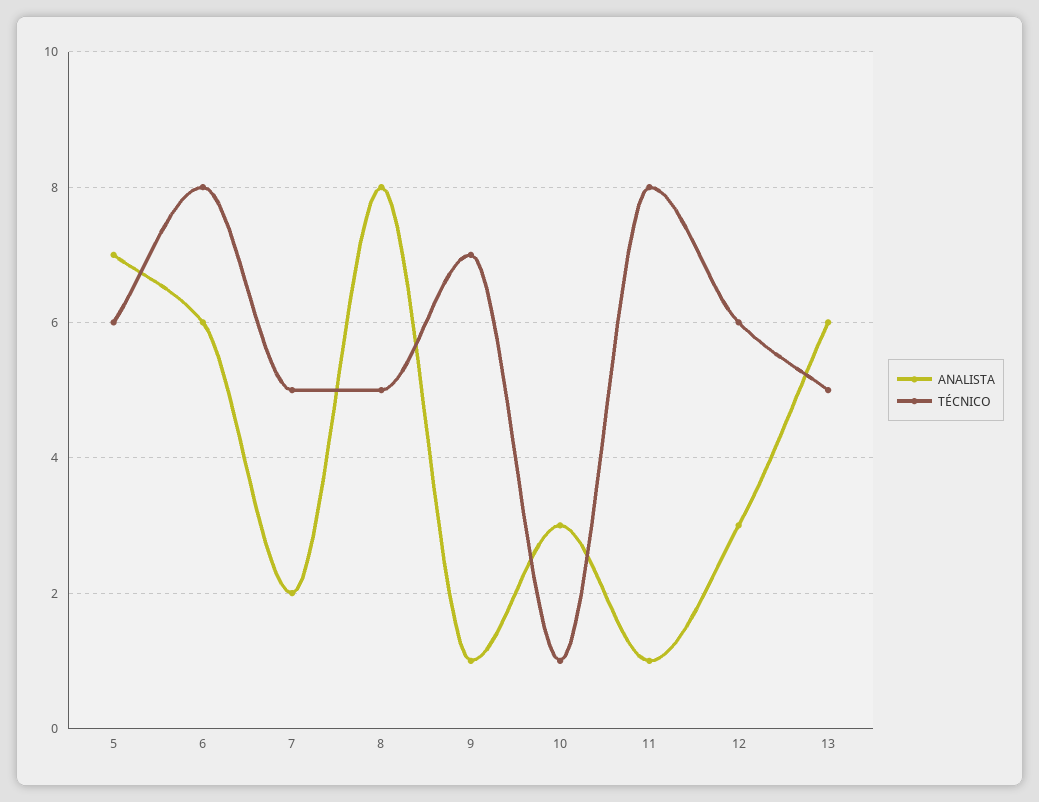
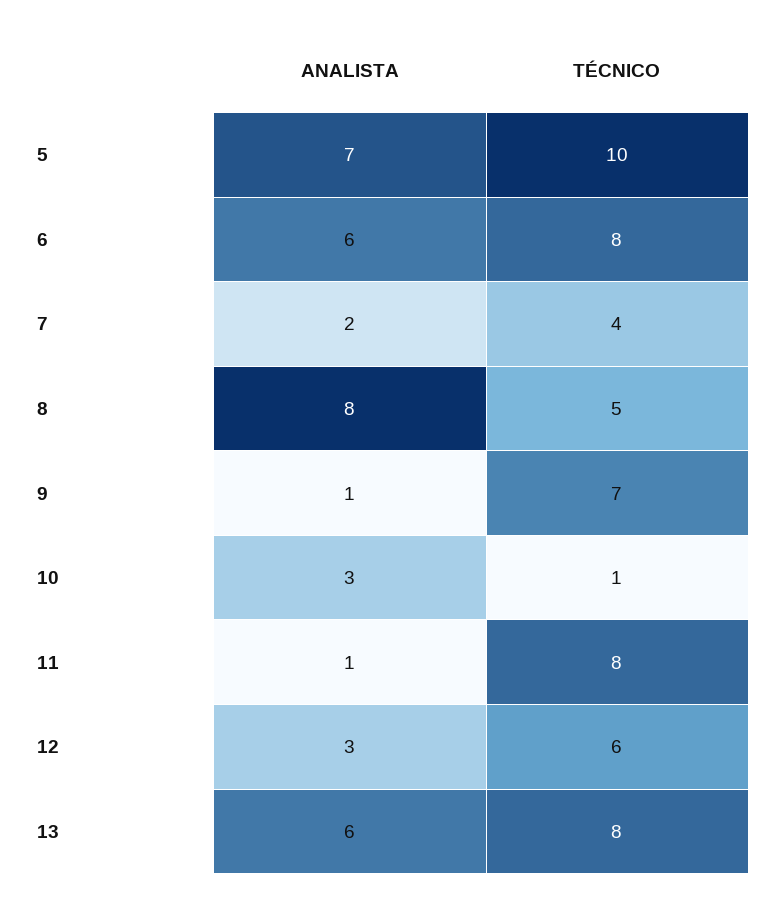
  {
    "ANALISTA": {
      "5": 7,
      "6": 6,
      "7": 2,
      "8": 8,
      "9": 1,
      "10": 3,
      "11": 1,
      "12": 3,
      "13": 6
    },
    "TÉCNICO": {
-     "5": 6,
+     "5": 10,
      "6": 8,
-     "7": 5,
+     "7": 4,
      "8": 5,
      "9": 7,
      "10": 1,
      "11": 8,
      "12": 6,
-     "13": 5
+     "13": 8
    }
  }

